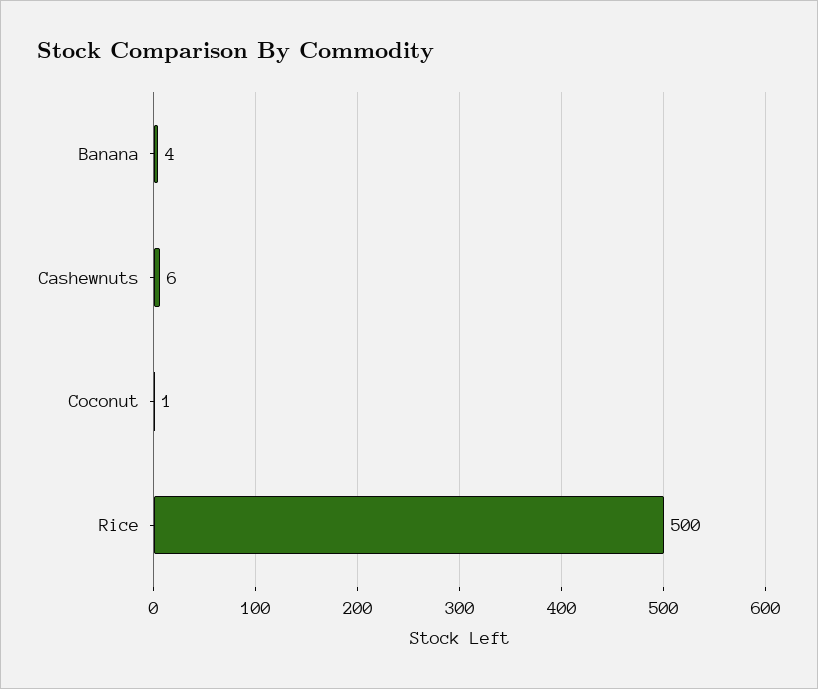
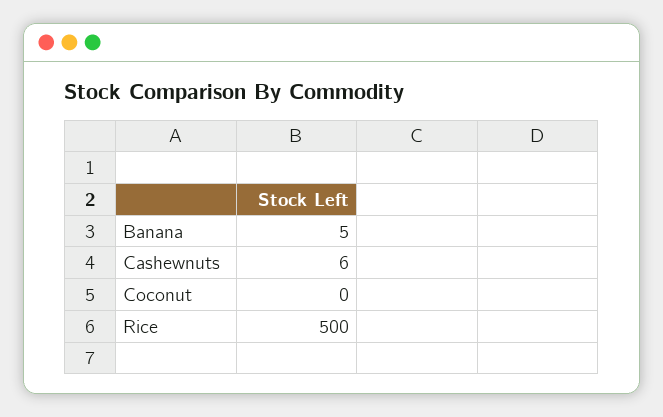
  {
-   "Banana": 4,
+   "Banana": 5,
    "Cashewnuts": 6,
-   "Coconut": 1,
+   "Coconut": 0,
    "Rice": 500
  }

